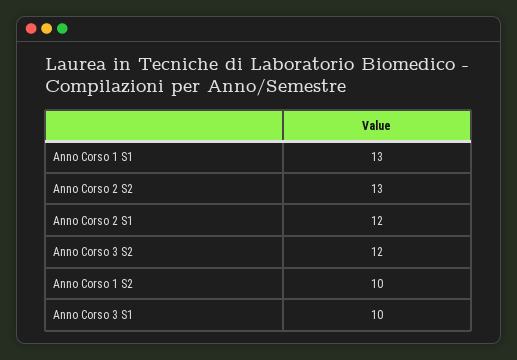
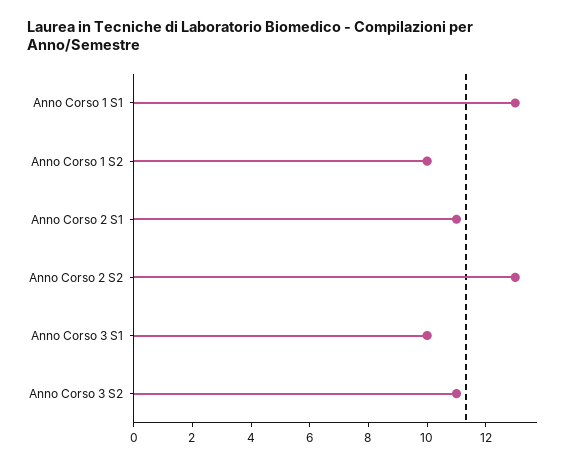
  {
    "Anno Corso 1 S1": 13,
    "Anno Corso 2 S2": 13,
-   "Anno Corso 2 S1": 12,
+   "Anno Corso 2 S1": 11,
-   "Anno Corso 3 S2": 12,
+   "Anno Corso 3 S2": 11,
    "Anno Corso 1 S2": 10,
    "Anno Corso 3 S1": 10
  }

